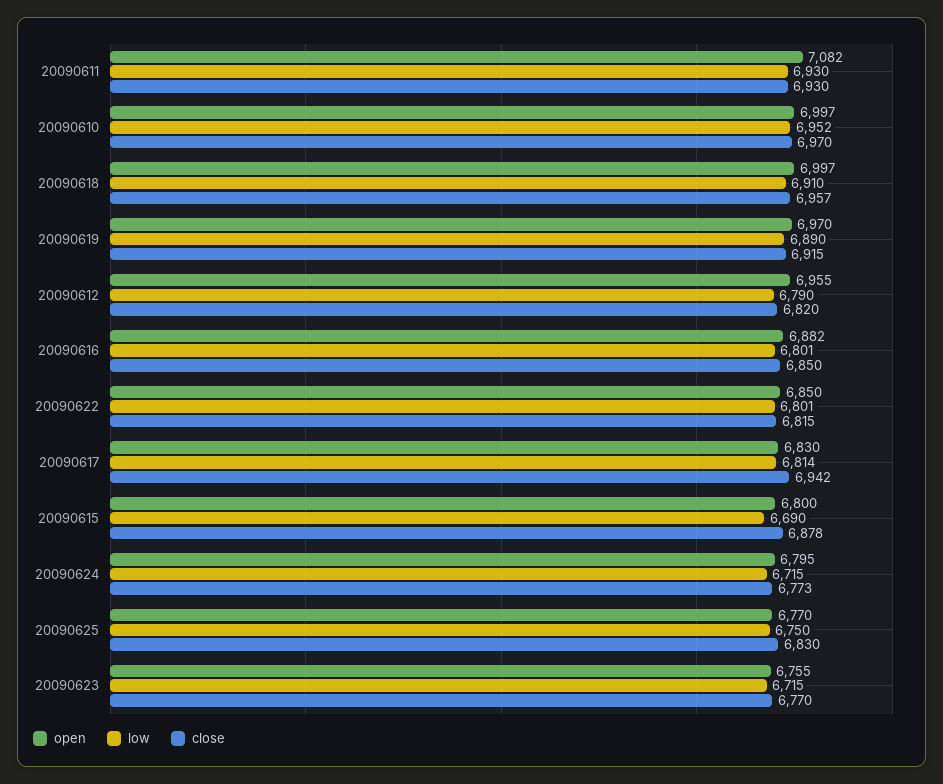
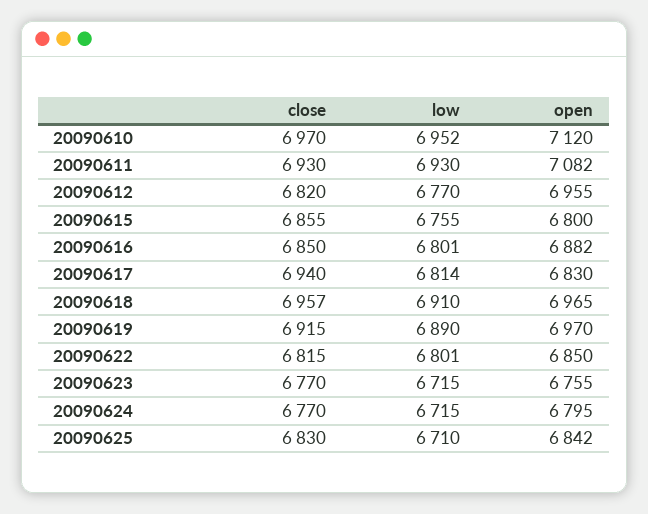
  {
    "open": {
      "20090611": 7082,
-     "20090610": 6997,
+     "20090610": 7120,
-     "20090618": 6997,
+     "20090618": 6965,
      "20090619": 6970,
      "20090612": 6955,
      "20090616": 6882,
      "20090622": 6850,
      "20090617": 6830,
      "20090615": 6800,
      "20090624": 6795,
-     "20090625": 6770,
+     "20090625": 6842,
      "20090623": 6755
    },
    "low": {
      "20090611": 6930,
      "20090610": 6952,
      "20090618": 6910,
      "20090619": 6890,
-     "20090612": 6790,
+     "20090612": 6770,
      "20090616": 6801,
      "20090622": 6801,
      "20090617": 6814,
-     "20090615": 6690,
+     "20090615": 6755,
      "20090624": 6715,
-     "20090625": 6750,
+     "20090625": 6710,
      "20090623": 6715
    },
    "close": {
      "20090611": 6930,
      "20090610": 6970,
      "20090618": 6957,
      "20090619": 6915,
      "20090612": 6820,
      "20090616": 6850,
      "20090622": 6815,
-     "20090617": 6942,
+     "20090617": 6940,
-     "20090615": 6878,
+     "20090615": 6855,
-     "20090624": 6773,
+     "20090624": 6770,
      "20090625": 6830,
      "20090623": 6770
    }
  }

